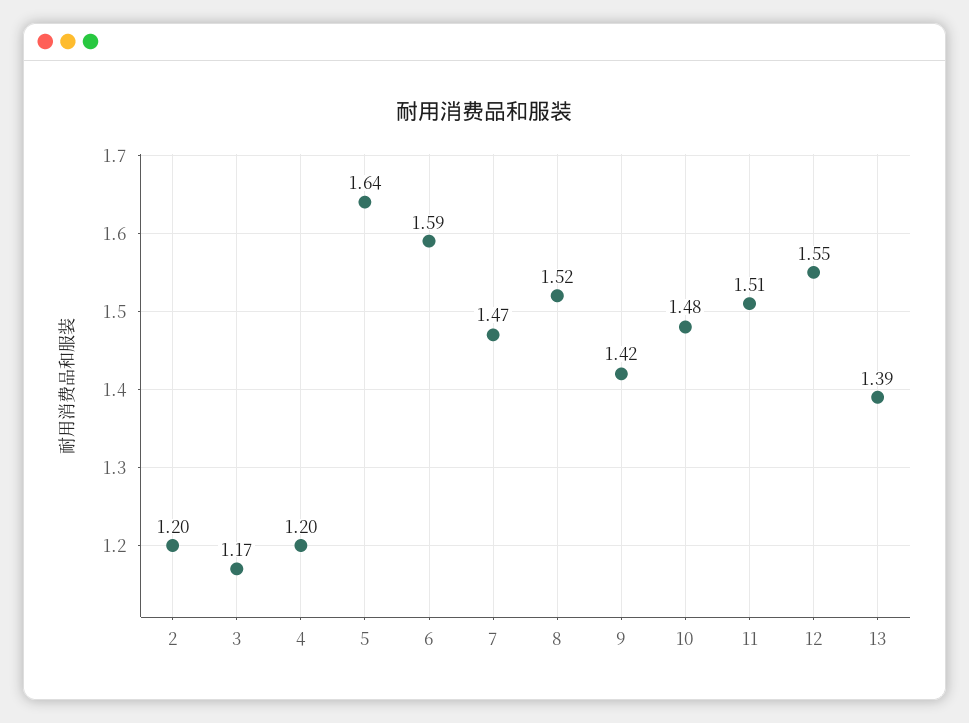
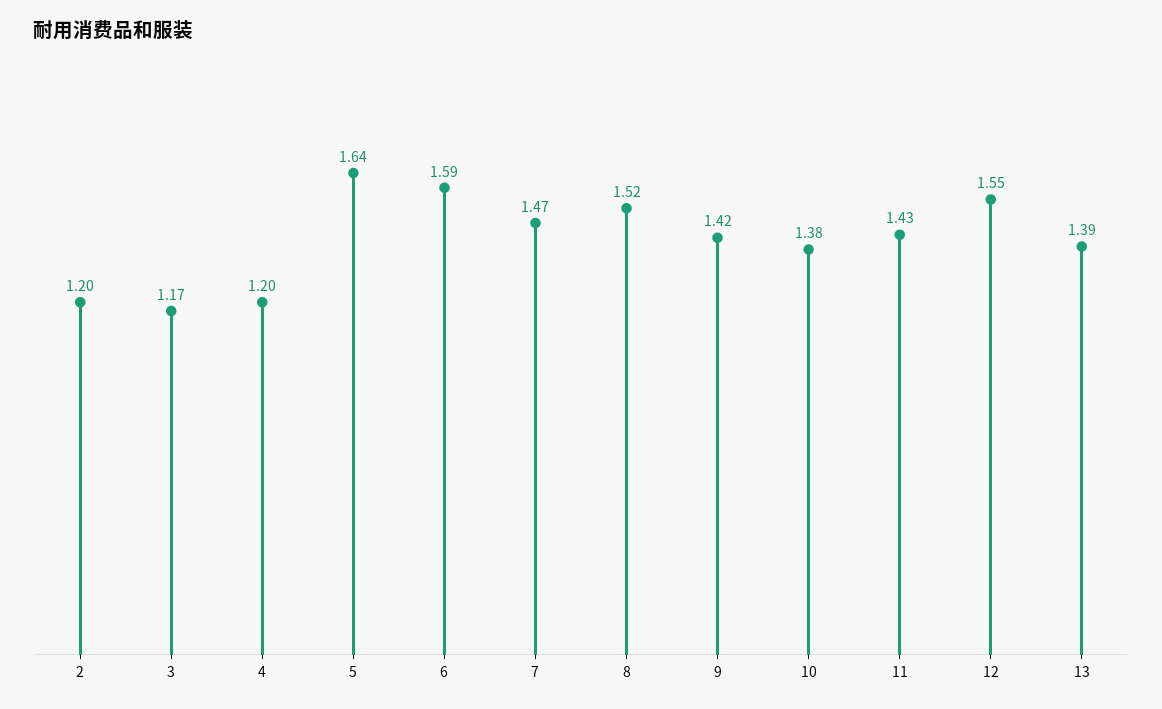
  {
    "2": 1.2,
    "3": 1.17,
    "4": 1.2,
    "5": 1.64,
    "6": 1.59,
    "7": 1.47,
    "8": 1.52,
    "9": 1.42,
-   "10": 1.48,
+   "10": 1.38,
-   "11": 1.51,
+   "11": 1.43,
    "12": 1.55,
    "13": 1.39
  }

